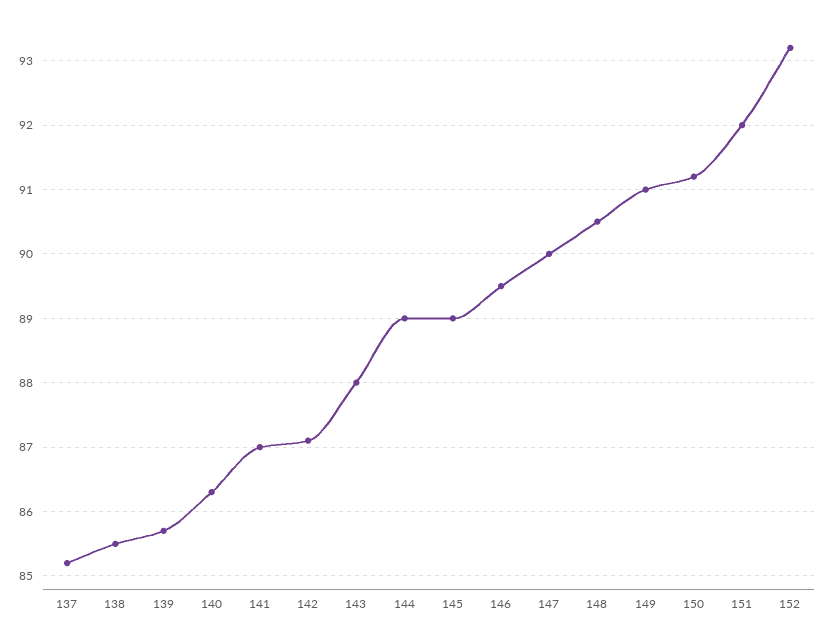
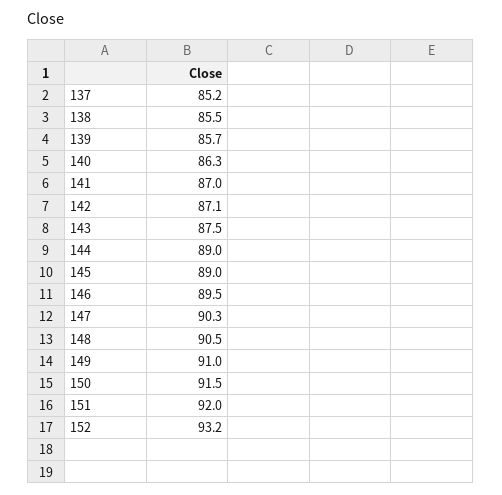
  {
    "137": 85.2,
    "138": 85.5,
    "139": 85.7,
    "140": 86.3,
    "141": 87,
    "142": 87.1,
-   "143": 88,
+   "143": 87.5,
    "144": 89,
    "145": 89,
    "146": 89.5,
-   "147": 90,
+   "147": 90.3,
    "148": 90.5,
    "149": 91,
-   "150": 91.2,
+   "150": 91.5,
    "151": 92,
    "152": 93.2
  }

